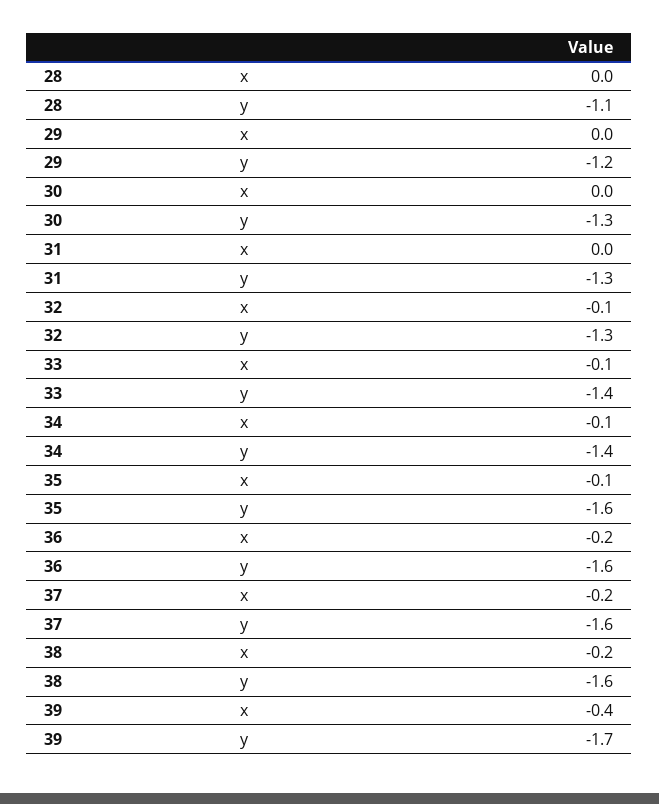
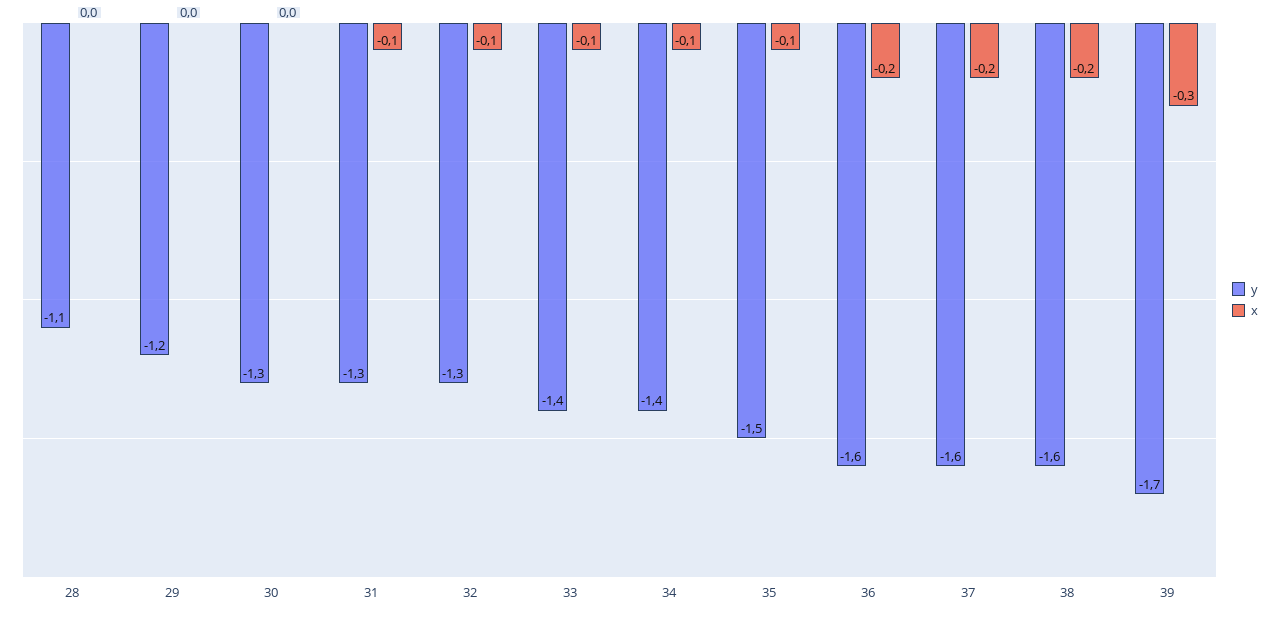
  {
    "x": {
      "28": 0,
      "29": 0,
      "30": 0,
-     "31": 0,
+     "31": -0.1,
      "32": -0.1,
      "33": -0.1,
      "34": -0.1,
      "35": -0.1,
      "36": -0.2,
      "37": -0.2,
      "38": -0.2,
-     "39": -0.4
+     "39": -0.3
    },
    "y": {
      "28": -1.1,
      "29": -1.2,
      "30": -1.3,
      "31": -1.3,
      "32": -1.3,
      "33": -1.4,
      "34": -1.4,
-     "35": -1.6,
+     "35": -1.5,
      "36": -1.6,
      "37": -1.6,
      "38": -1.6,
      "39": -1.7
    }
  }

